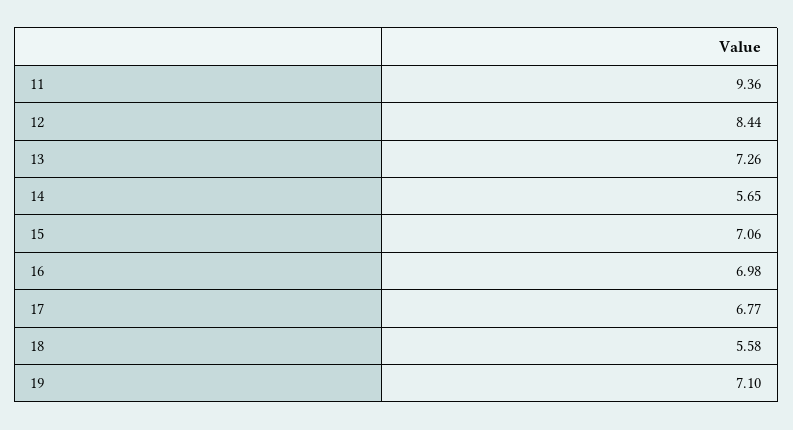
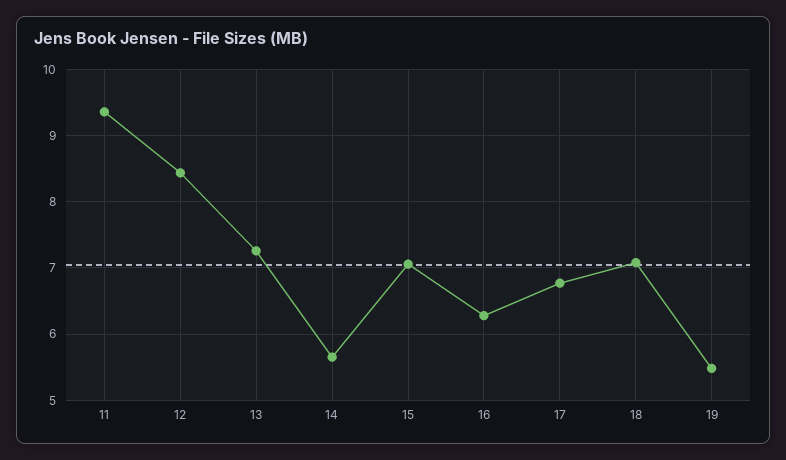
  {
    "11": 9.36,
    "12": 8.44,
    "13": 7.26,
    "14": 5.65,
    "15": 7.06,
-   "16": 6.98,
+   "16": 6.3,
    "17": 6.77,
-   "18": 5.58,
+   "18": 7.1,
-   "19": 7.1
+   "19": 5.5
  }

